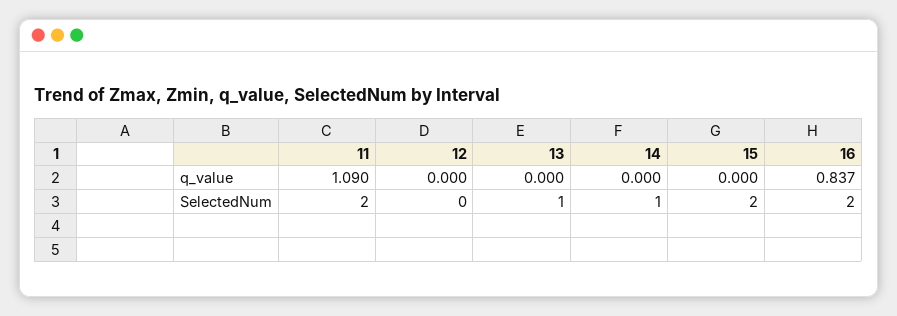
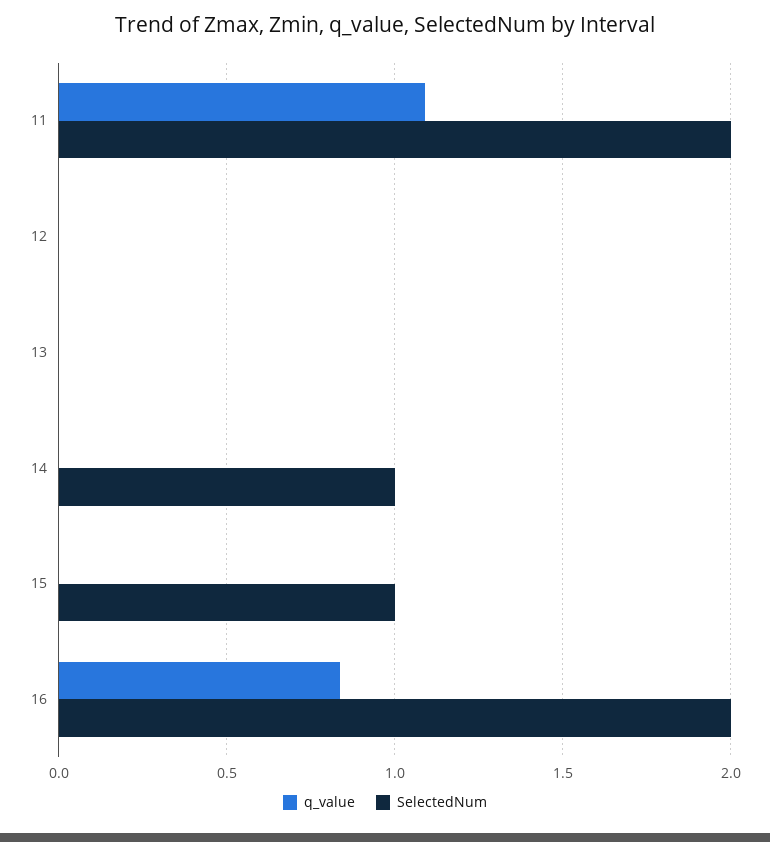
  {
    "q_value": {
      "11": 1.09,
      "12": 0,
      "13": 0,
      "14": 0,
      "15": 0,
      "16": 0.837
    },
    "SelectedNum": {
      "11": 2,
      "12": 0,
-     "13": 1,
+     "13": 0,
      "14": 1,
-     "15": 2,
+     "15": 1,
      "16": 2
    }
  }

